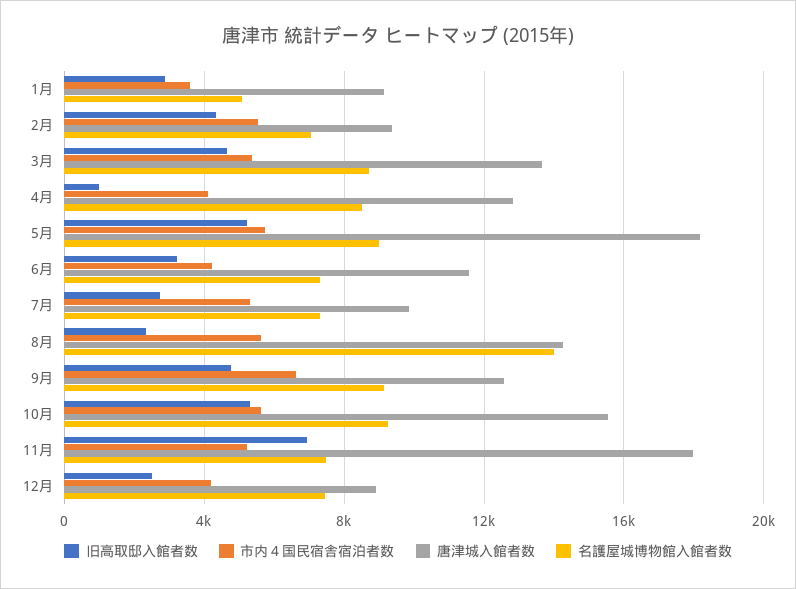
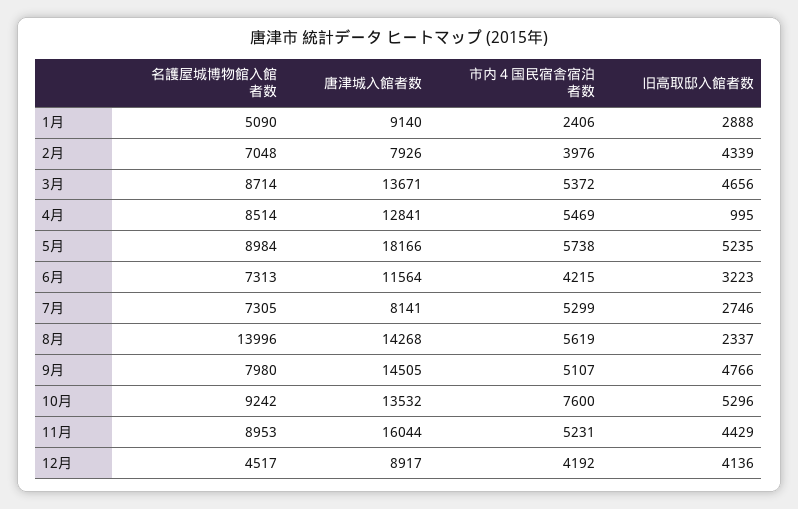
  {
    "旧高取邸入館者数": {
      "1月": 2888,
      "2月": 4339,
      "3月": 4656,
      "4月": 995,
      "5月": 5235,
      "6月": 3223,
      "7月": 2746,
      "8月": 2337,
      "9月": 4766,
      "10月": 5296,
-     "11月": 7000,
+     "11月": 4429,
-     "12月": 2500
+     "12月": 4136
    },
    "市内４国民宿舎宿泊者数": {
-     "1月": 3500,
+     "1月": 2406,
-     "2月": 5500,
+     "2月": 3976,
      "3月": 5372,
-     "4月": 4000,
+     "4月": 5469,
      "5月": 5738,
      "6月": 4215,
      "7月": 5299,
      "8月": 5619,
-     "9月": 6500,
+     "9月": 5107,
-     "10月": 5500,
+     "10月": 7600,
      "11月": 5231,
      "12月": 4192
    },
    "唐津城入館者数": {
      "1月": 9140,
-     "2月": 9500,
+     "2月": 7926,
      "3月": 13671,
      "4月": 12841,
      "5月": 18166,
      "6月": 11564,
-     "7月": 10000,
+     "7月": 8141,
      "8月": 14268,
-     "9月": 12500,
+     "9月": 14505,
-     "10月": 15500,
+     "10月": 13532,
-     "11月": 18000,
+     "11月": 16044,
      "12月": 8917
    },
    "名護屋城博物館入館者数": {
      "1月": 5090,
      "2月": 7048,
      "3月": 8714,
      "4月": 8514,
      "5月": 8984,
      "6月": 7313,
      "7月": 7305,
      "8月": 13996,
-     "9月": 9000,
+     "9月": 7980,
      "10月": 9242,
-     "11月": 7500,
+     "11月": 8953,
-     "12月": 7500
+     "12月": 4517
    }
  }

